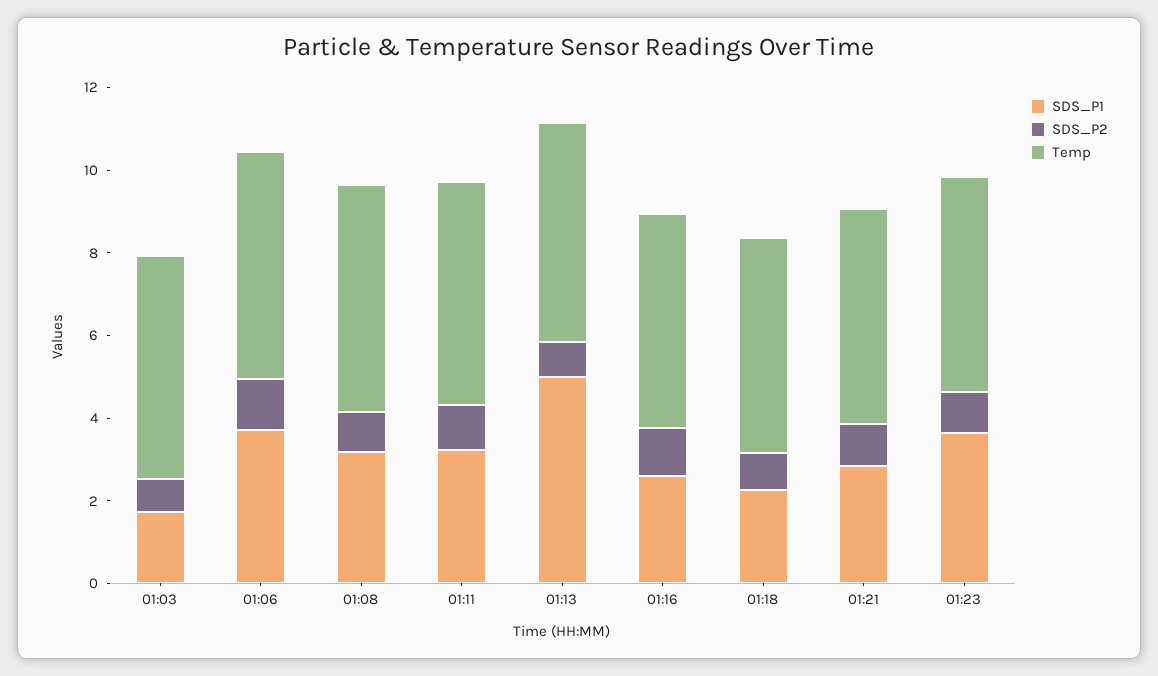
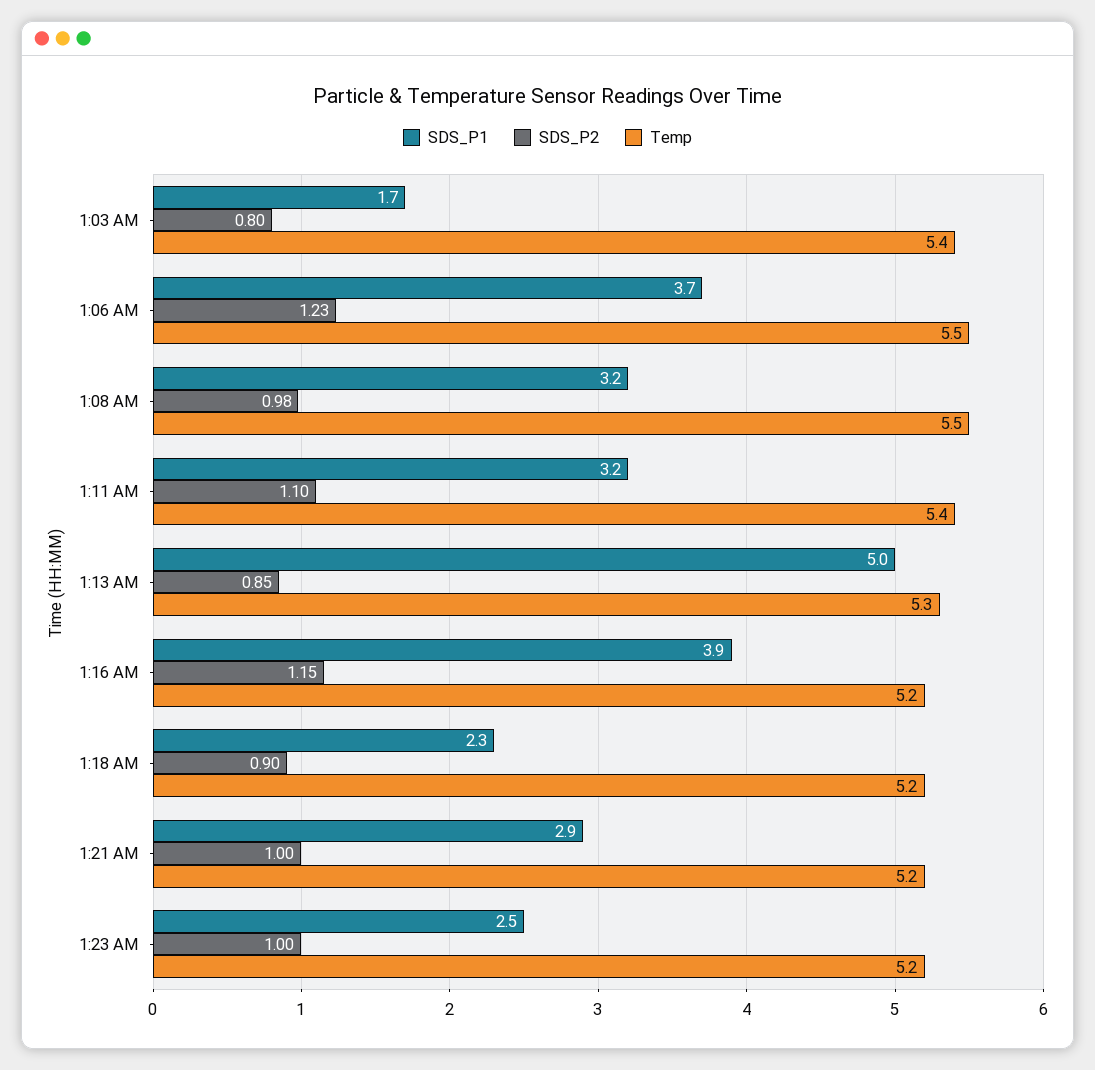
  {
    "SDS_P1": {
      "01:03": 1.7,
      "01:06": 3.7,
      "01:08": 3.2,
      "01:11": 3.2,
      "01:13": 5,
-     "01:16": 2.5,
+     "01:16": 3.9,
      "01:18": 2.3,
      "01:21": 2.9,
-     "01:23": 3.5
+     "01:23": 2.5
    },
    "SDS_P2": {
      "01:03": 0.8,
      "01:06": 1.23,
      "01:08": 0.98,
      "01:11": 1.1,
      "01:13": 0.85,
      "01:16": 1.15,
      "01:18": 0.9,
      "01:21": 1,
      "01:23": 1
    },
    "Temp": {
      "01:03": 5.4,
      "01:06": 5.5,
      "01:08": 5.5,
      "01:11": 5.4,
      "01:13": 5.3,
      "01:16": 5.2,
      "01:18": 5.2,
      "01:21": 5.2,
      "01:23": 5.2
    }
  }

